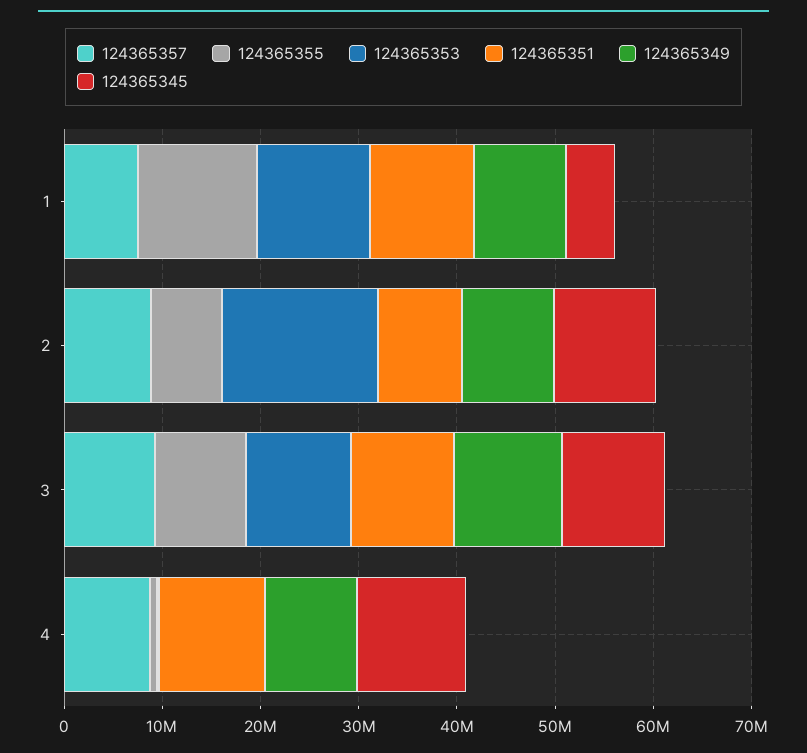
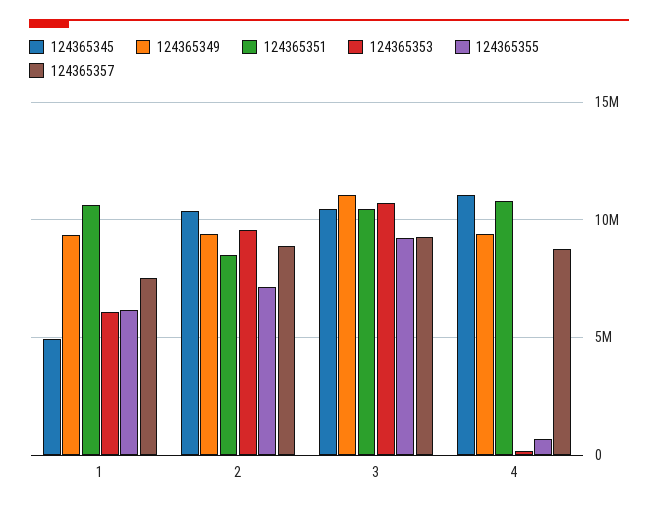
  {
    "124365357": {
      "1": 7500000,
      "2": 9000000,
      "3": 9500000,
      "4": 9000000
    },
    "124365355": {
-     "1": 12000000,
+     "1": 6000000,
      "2": 7000000,
      "3": 9000000,
      "4": 500000
    },
    "124365353": {
-     "1": 12000000,
+     "1": 6000000,
-     "2": 16000000,
+     "2": 9500000,
      "3": 10500000,
      "4": 0
    },
    "124365351": {
      "1": 10500000,
      "2": 8500000,
      "3": 10500000,
      "4": 11000000
    },
    "124365349": {
      "1": 9500000,
      "2": 9500000,
      "3": 11000000,
      "4": 9500000
    },
    "124365345": {
      "1": 5000000,
      "2": 10500000,
      "3": 10500000,
      "4": 11000000
    }
  }

